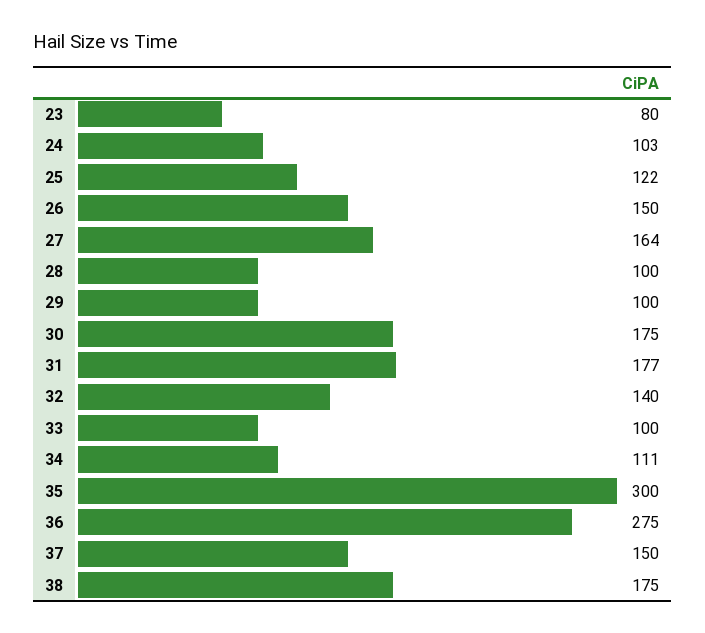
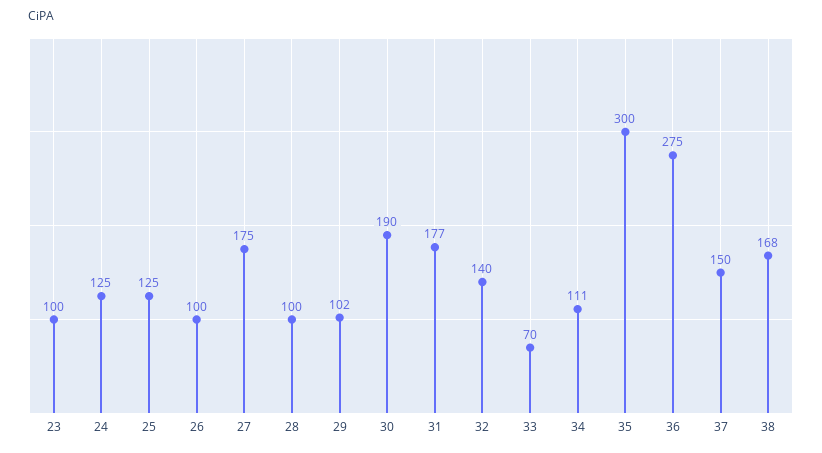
  {
-   "23": 80,
+   "23": 100,
-   "24": 103,
+   "24": 125,
-   "25": 122,
+   "25": 125,
-   "26": 150,
+   "26": 100,
-   "27": 164,
+   "27": 175,
    "28": 100,
-   "29": 100,
+   "29": 102,
-   "30": 175,
+   "30": 190,
    "31": 177,
    "32": 140,
-   "33": 100,
+   "33": 70,
    "34": 111,
    "35": 300,
    "36": 275,
    "37": 150,
-   "38": 175
+   "38": 168
  }

